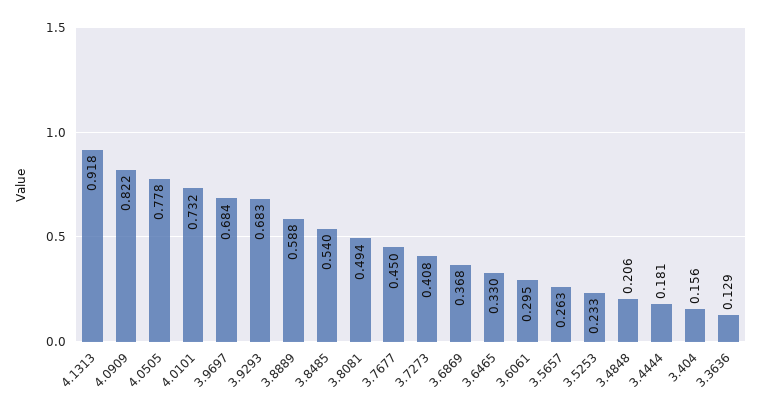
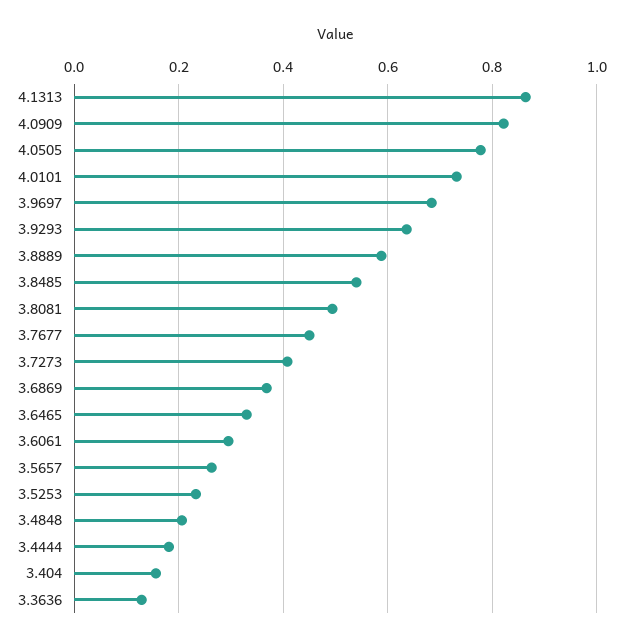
  {
-   "4.1313": 0.918,
+   "4.1313": 0.86,
    "4.0909": 0.822,
    "4.0505": 0.778,
    "4.0101": 0.732,
    "3.9697": 0.684,
-   "3.9293": 0.683,
+   "3.9293": 0.64,
    "3.8889": 0.588,
    "3.8485": 0.54,
    "3.8081": 0.494,
    "3.7677": 0.45,
    "3.7273": 0.408,
    "3.6869": 0.368,
    "3.6465": 0.33,
    "3.6061": 0.295,
    "3.5657": 0.263,
    "3.5253": 0.233,
    "3.4848": 0.206,
    "3.4444": 0.181,
    "3.404": 0.156,
    "3.3636": 0.129
  }

